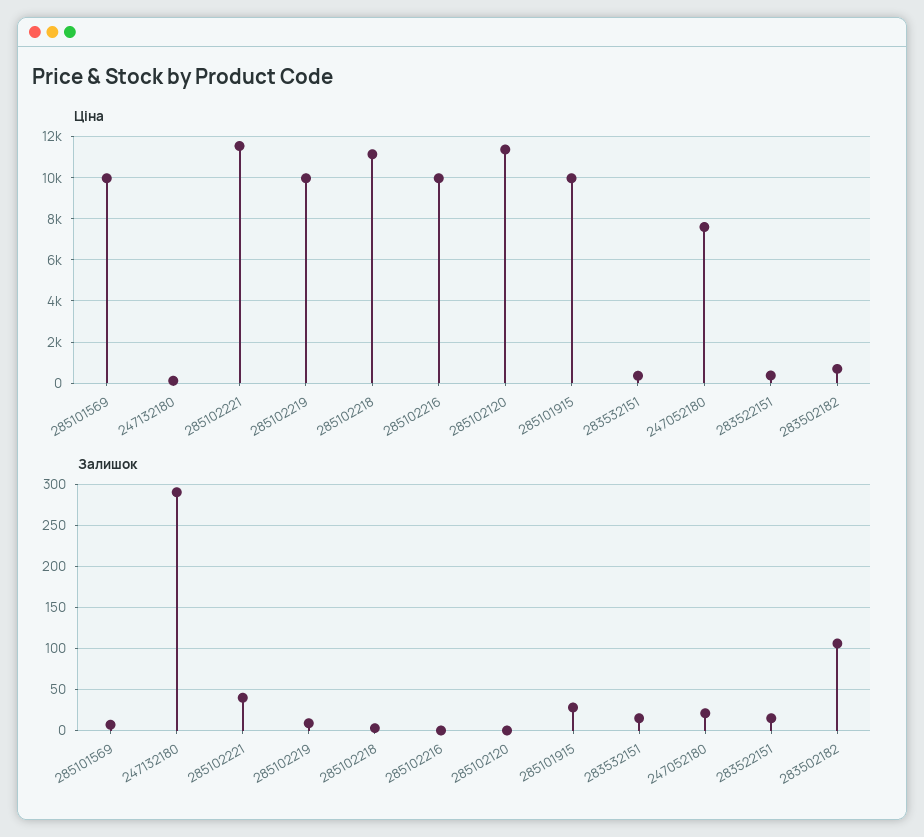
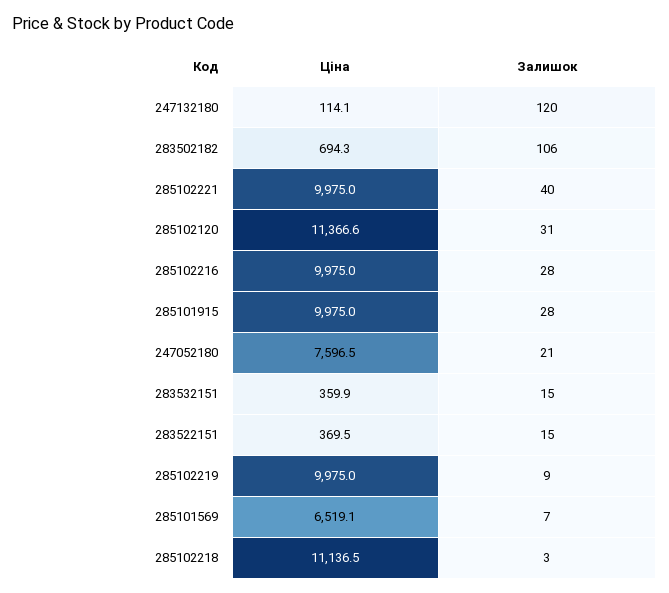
  {
    "Ціна": {
-     "285101569": 10000,
+     "285101569": 6519.1,
      "247132180": 114.1,
-     "285102221": 11500,
+     "285102221": 9975,
      "285102219": 9975,
      "285102218": 11136.5,
      "285102216": 9975,
      "285102120": 11366.6,
      "285101915": 9975,
      "283532151": 359.9,
      "247052180": 7596.5,
      "283522151": 369.5,
      "283502182": 694.3
    },
    "Залишок": {
      "285101569": 7,
-     "247132180": 290,
+     "247132180": 120,
      "285102221": 40,
      "285102219": 9,
      "285102218": 3,
-     "285102216": 0,
+     "285102216": 28,
-     "285102120": 0,
+     "285102120": 31,
      "285101915": 28,
      "283532151": 15,
      "247052180": 21,
      "283522151": 15,
      "283502182": 106
    }
  }

